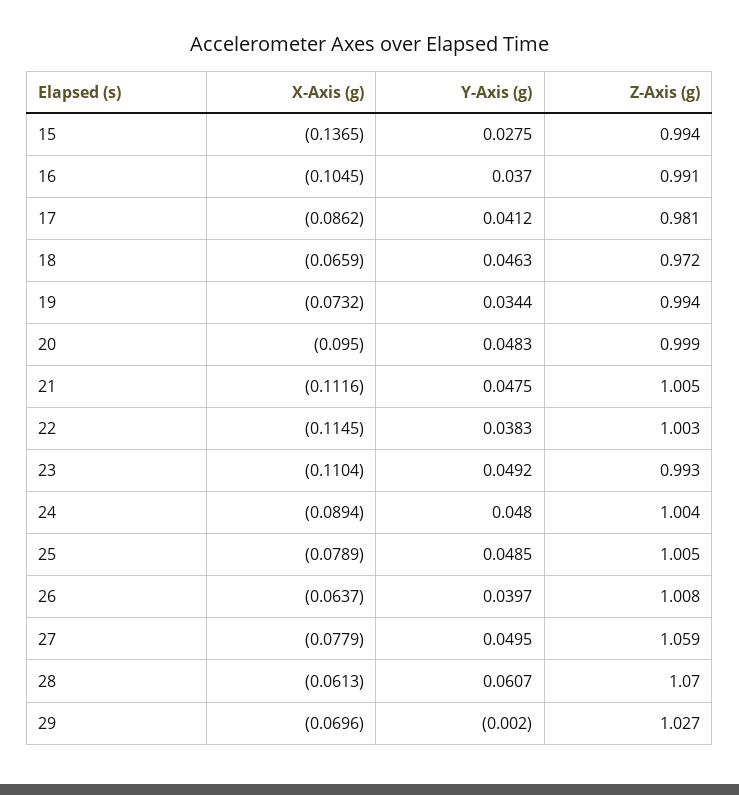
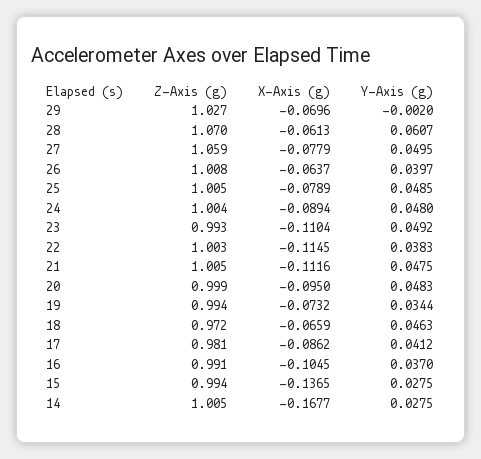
  {
    "X-Axis (g)": {
      "15": -0.1365,
      "16": -0.1045,
      "17": -0.0862,
      "18": -0.0659,
      "19": -0.0732,
      "20": -0.095,
      "21": -0.1116,
      "22": -0.1145,
      "23": -0.1104,
      "24": -0.0894,
      "25": -0.0789,
      "26": -0.0637,
      "27": -0.0779,
      "28": -0.0613,
-     "29": -0.0696
+     "29": -0.0696,
+     "14": -0.1677
    },
    "Y-Axis (g)": {
      "15": 0.0275,
      "16": 0.037,
      "17": 0.0412,
      "18": 0.0463,
      "19": 0.0344,
      "20": 0.0483,
      "21": 0.0475,
      "22": 0.0383,
      "23": 0.0492,
      "24": 0.048,
      "25": 0.0485,
      "26": 0.0397,
      "27": 0.0495,
      "28": 0.0607,
-     "29": -0.002
+     "29": -0.002,
+     "14": 0.0275
    },
    "Z-Axis (g)": {
      "15": 0.994,
      "16": 0.991,
      "17": 0.981,
      "18": 0.972,
      "19": 0.994,
      "20": 0.999,
      "21": 1.005,
      "22": 1.003,
      "23": 0.993,
      "24": 1.004,
      "25": 1.005,
      "26": 1.008,
      "27": 1.059,
      "28": 1.07,
-     "29": 1.027
+     "29": 1.027,
+     "14": 1.005
    }
  }

